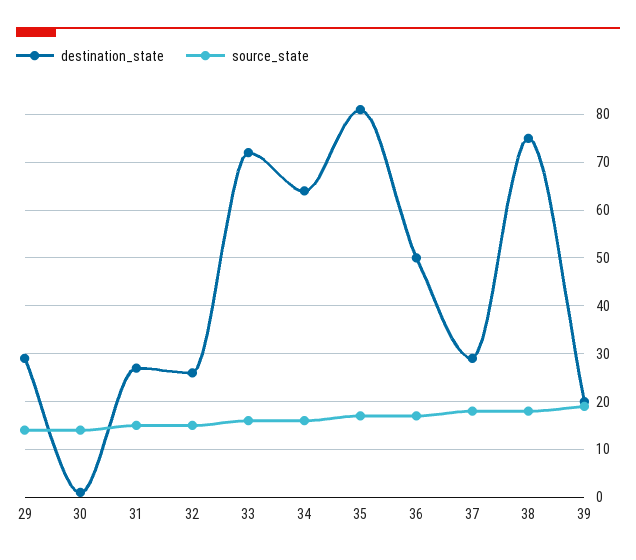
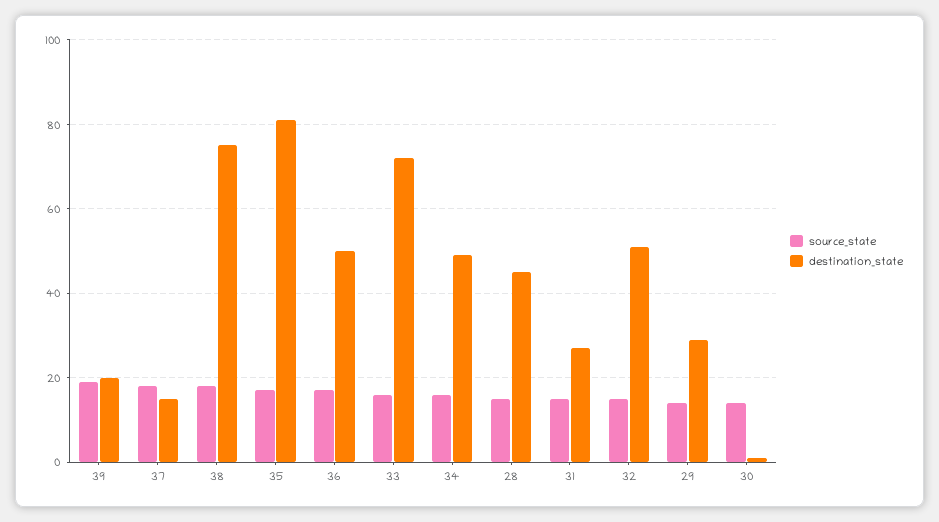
  {
    "destination_state": {
      "29": 30,
      "30": 0,
      "31": 25,
-     "32": 25,
+     "32": 50,
      "33": 70,
-     "34": 65,
+     "34": 50,
      "35": 80,
      "36": 50,
-     "37": 30,
+     "37": 15,
      "38": 75,
-     "39": 20
+     "39": 20,
+     "28": 45
    },
    "source_state": {
      "29": 15,
      "30": 15,
      "31": 15,
      "32": 15,
      "33": 15,
      "34": 15,
      "35": 15,
      "36": 15,
      "37": 20,
      "38": 20,
-     "39": 20
+     "39": 20,
+     "28": 15
    }
  }

